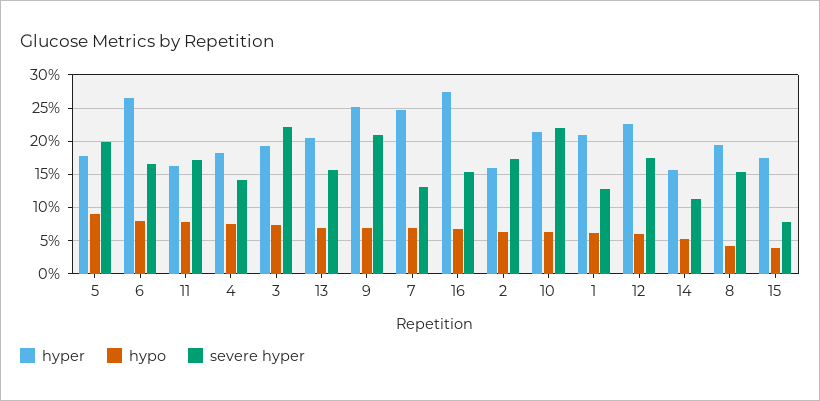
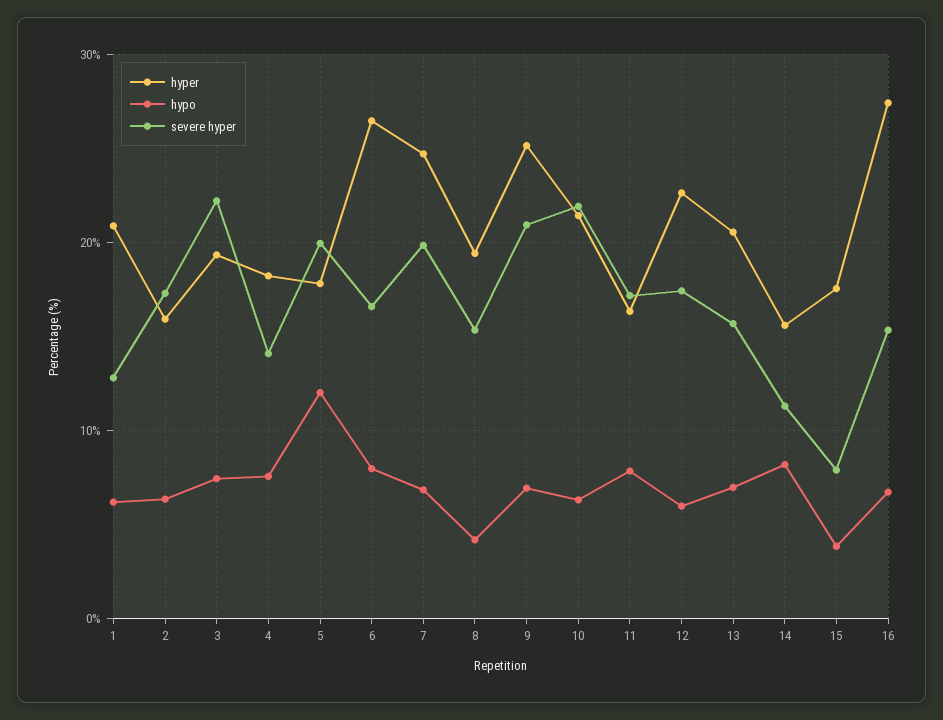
  {
    "hyper": {
      "5": 18,
      "6": 26,
      "11": 16,
      "4": 18,
      "3": 19,
      "13": 21,
      "9": 25,
      "7": 25,
      "16": 27,
      "2": 16,
      "10": 21,
      "1": 21,
      "12": 23,
      "14": 16,
      "8": 19,
      "15": 18
    },
    "hypo": {
-     "5": 9,
+     "5": 12,
      "6": 8,
      "11": 8,
      "4": 8,
      "3": 7,
      "13": 7,
      "9": 7,
      "7": 7,
      "16": 7,
      "2": 6,
      "10": 6,
      "1": 6,
      "12": 6,
-     "14": 5,
+     "14": 8,
      "8": 4,
      "15": 4
    },
    "severe hyper": {
      "5": 20,
      "6": 17,
      "11": 17,
      "4": 14,
      "3": 22,
      "13": 16,
      "9": 21,
-     "7": 13,
+     "7": 20,
      "16": 15,
      "2": 17,
      "10": 22,
      "1": 13,
      "12": 17,
      "14": 11,
      "8": 15,
      "15": 8
    }
  }

